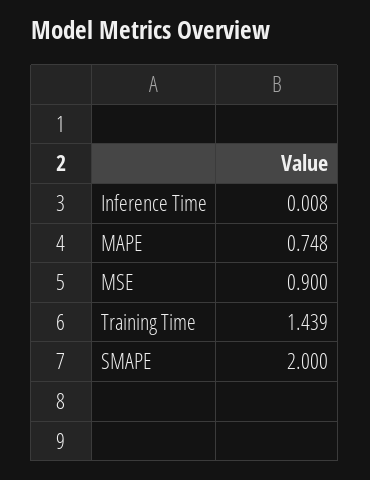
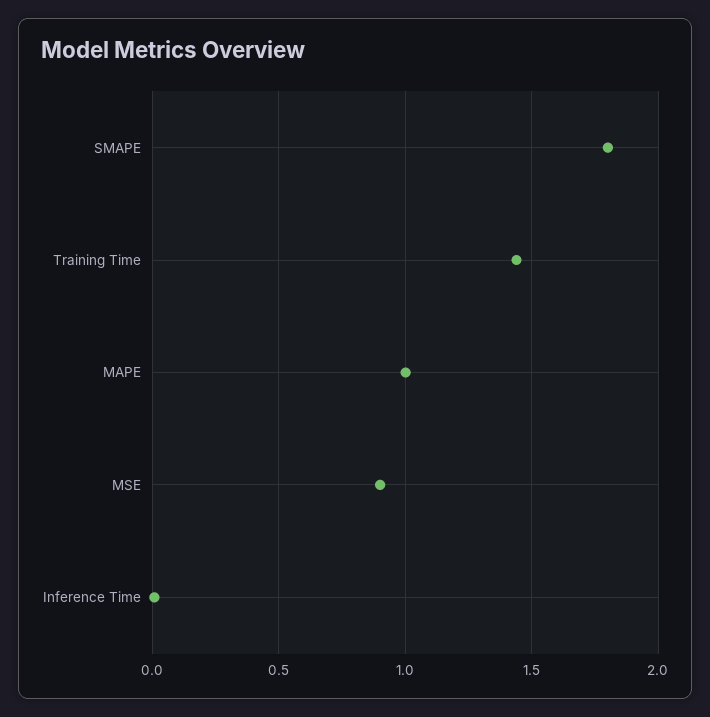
  {
    "Inference Time": 0.008,
-   "MAPE": 0.748,
+   "MAPE": 1,
    "MSE": 0.9,
    "Training Time": 1.439,
-   "SMAPE": 2
+   "SMAPE": 1.8
  }

